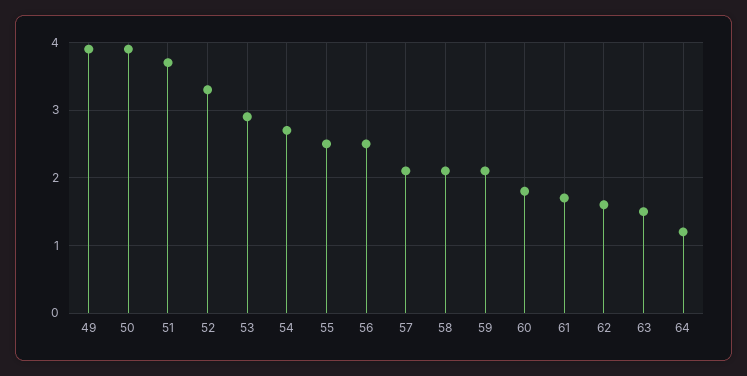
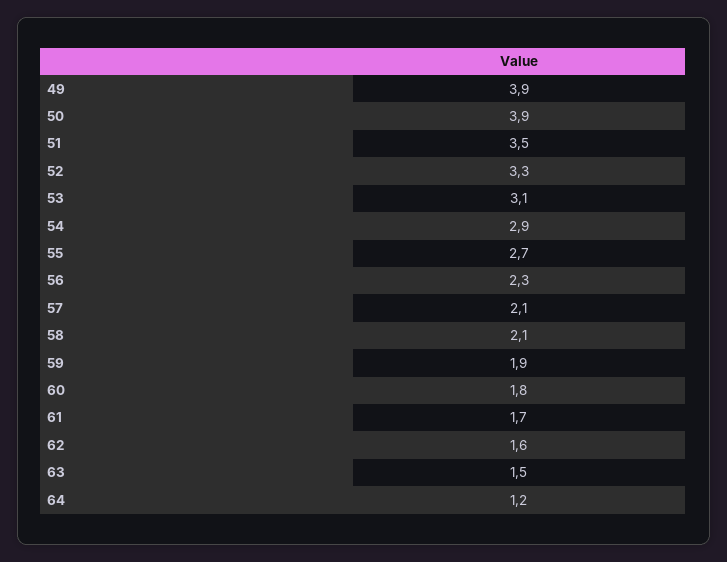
  {
    "49": 3.9,
    "50": 3.9,
-   "51": 3.7,
+   "51": 3.5,
    "52": 3.3,
-   "53": 2.9,
+   "53": 3.1,
-   "54": 2.7,
+   "54": 2.9,
-   "55": 2.5,
+   "55": 2.7,
-   "56": 2.5,
+   "56": 2.3,
    "57": 2.1,
    "58": 2.1,
-   "59": 2.1,
+   "59": 1.9,
    "60": 1.8,
    "61": 1.7,
    "62": 1.6,
    "63": 1.5,
    "64": 1.2
  }

